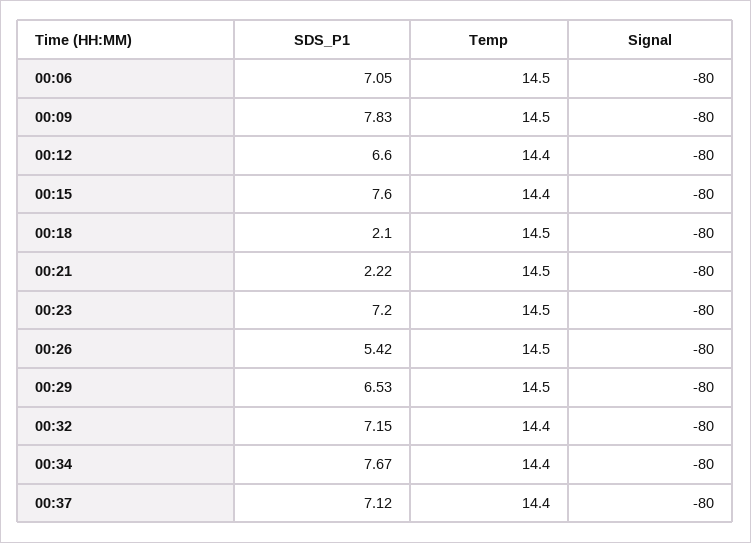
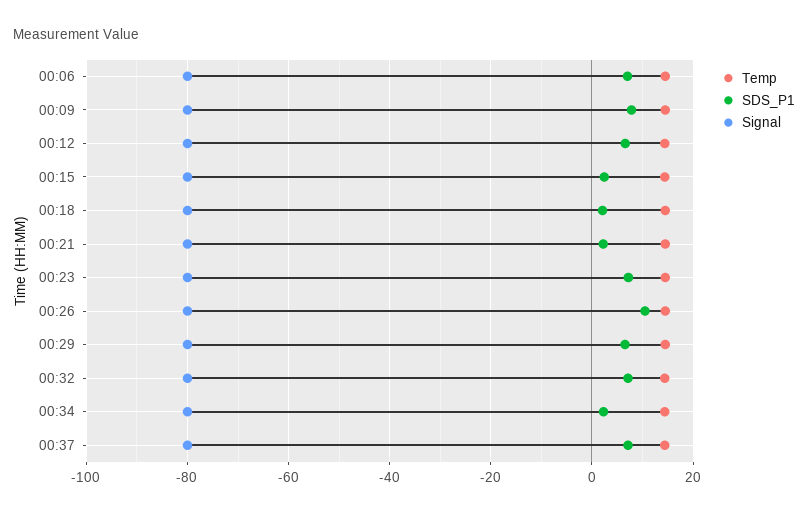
  {
    "SDS_P1": {
      "00:06": 7.05,
      "00:09": 7.83,
      "00:12": 6.6,
-     "00:15": 7.6,
+     "00:15": 2,
      "00:18": 2.1,
      "00:21": 2.22,
      "00:23": 7.2,
-     "00:26": 5.42,
+     "00:26": 10,
      "00:29": 6.53,
      "00:32": 7.15,
-     "00:34": 7.67,
+     "00:34": 2,
      "00:37": 7.12
    },
    "Temp": {
      "00:06": 14.5,
      "00:09": 14.5,
      "00:12": 14.4,
      "00:15": 14.4,
      "00:18": 14.5,
      "00:21": 14.5,
      "00:23": 14.5,
      "00:26": 14.5,
      "00:29": 14.5,
      "00:32": 14.4,
      "00:34": 14.4,
      "00:37": 14.4
    },
    "Signal": {
      "00:06": -80,
      "00:09": -80,
      "00:12": -80,
      "00:15": -80,
      "00:18": -80,
      "00:21": -80,
      "00:23": -80,
      "00:26": -80,
      "00:29": -80,
      "00:32": -80,
      "00:34": -80,
      "00:37": -80
    }
  }

